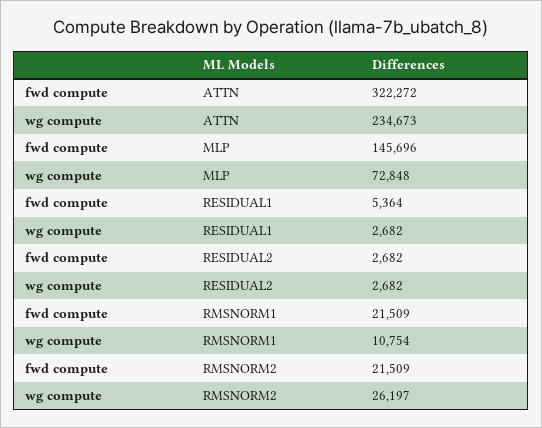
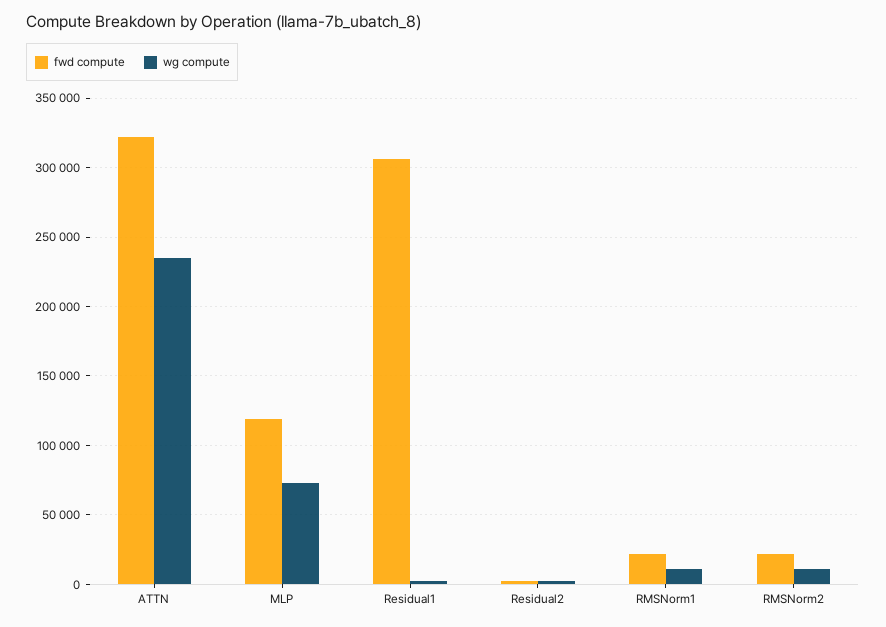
  {
    "fwd compute": {
      "ATTN": 322272,
-     "MLP": 145696,
+     "MLP": 120000,
-     "RESIDUAL1": 5364,
+     "RESIDUAL1": 305000,
      "RESIDUAL2": 2682,
      "RMSNORM1": 21509,
      "RMSNORM2": 21509
    },
    "wg compute": {
      "ATTN": 234673,
      "MLP": 72848,
      "RESIDUAL1": 2682,
      "RESIDUAL2": 2682,
      "RMSNORM1": 10754,
-     "RMSNORM2": 26197
+     "RMSNORM2": 10000
    }
  }

